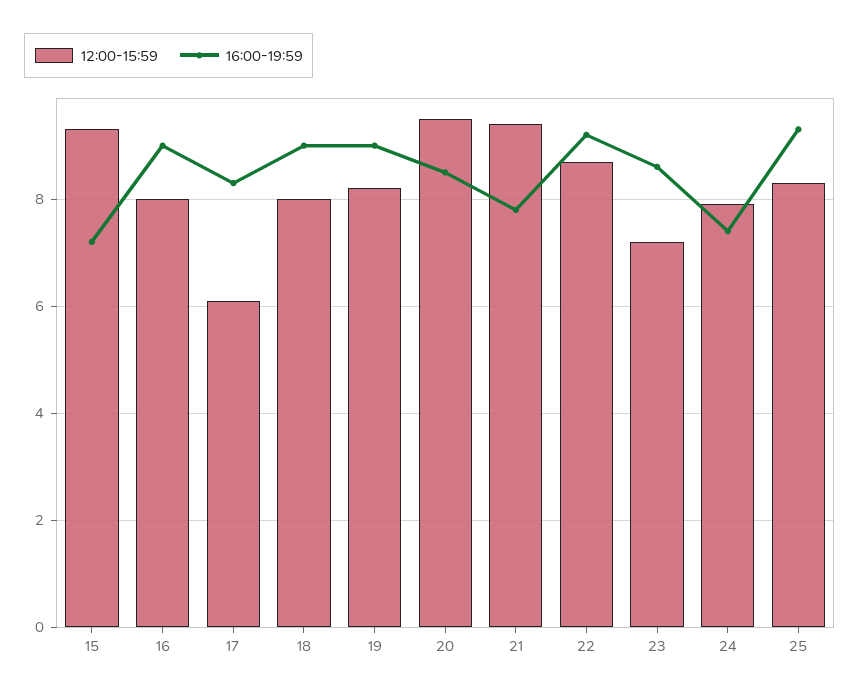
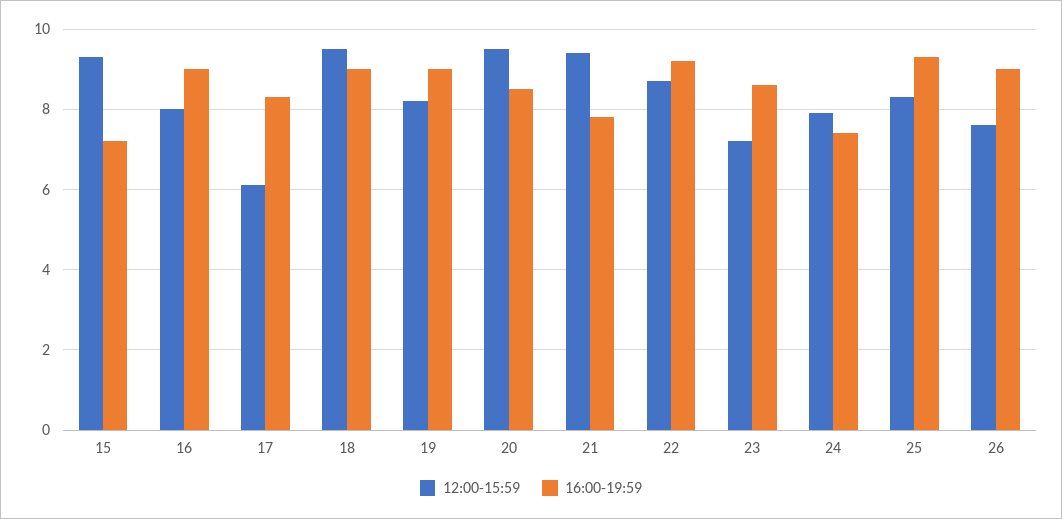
  {
    "12:00-15:59": {
      "15": 9.5,
      "16": 8,
      "17": 6,
-     "18": 8,
+     "18": 9.5,
      "19": 8,
      "20": 9.5,
      "21": 9.5,
      "22": 8.5,
      "23": 7,
      "24": 8,
-     "25": 8.5
+     "25": 8.5,
+     "26": 7.5
    },
    "16:00-19:59": {
      "15": 7,
      "16": 9,
      "17": 8.5,
      "18": 9,
      "19": 9,
      "20": 8.5,
      "21": 8,
      "22": 9,
      "23": 8.5,
      "24": 7.5,
-     "25": 9.5
+     "25": 9.5,
+     "26": 9
    }
  }

